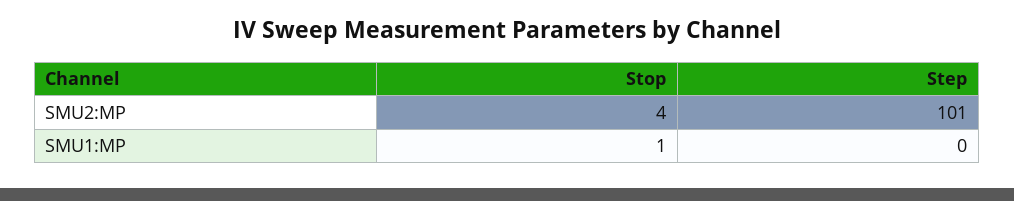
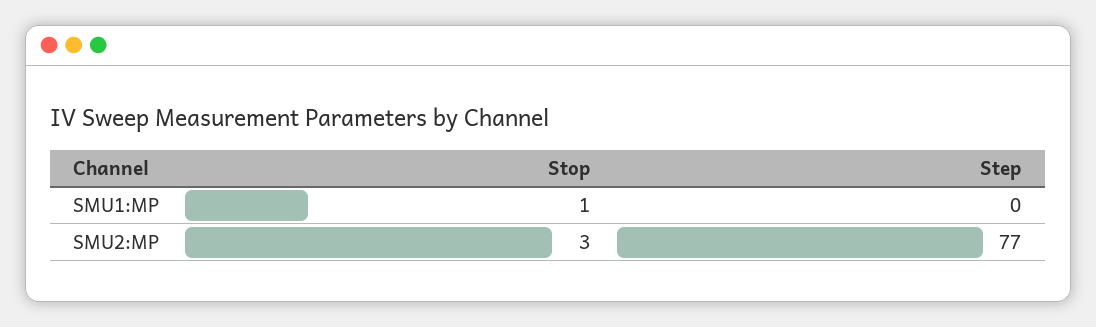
  {
    "Stop": {
-     "SMU2:MP": 4,
+     "SMU2:MP": 3,
      "SMU1:MP": 1
    },
    "Step": {
-     "SMU2:MP": 101,
+     "SMU2:MP": 77,
      "SMU1:MP": 0
    }
  }

